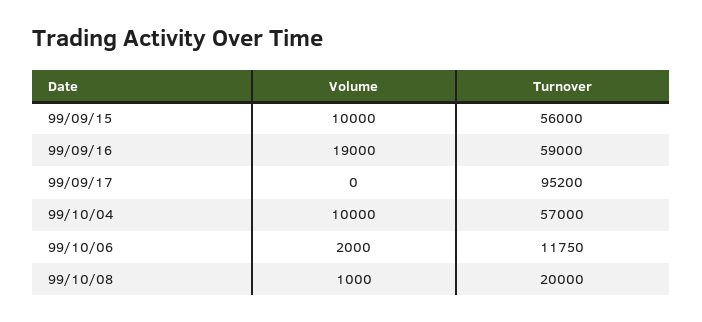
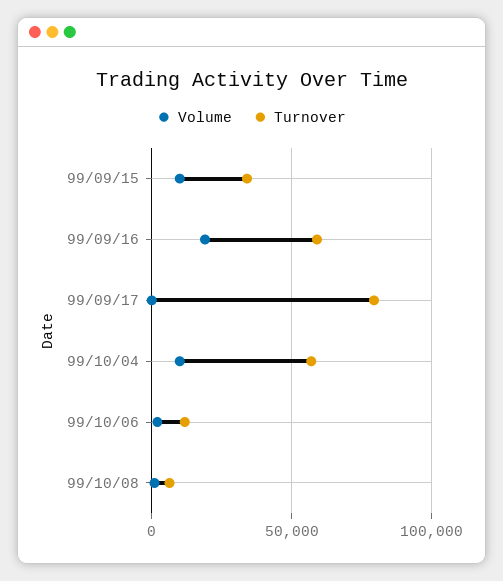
  {
    "Volume": {
      "99/09/15": 10000,
      "99/09/16": 19000,
      "99/09/17": 0,
      "99/10/04": 10000,
      "99/10/06": 2000,
      "99/10/08": 1000
    },
    "Turnover": {
-     "99/09/15": 56000,
+     "99/09/15": 35000,
      "99/09/16": 59000,
-     "99/09/17": 95200,
+     "99/09/17": 80000,
      "99/10/04": 57000,
      "99/10/06": 11750,
-     "99/10/08": 20000
+     "99/10/08": 5000
    }
  }

